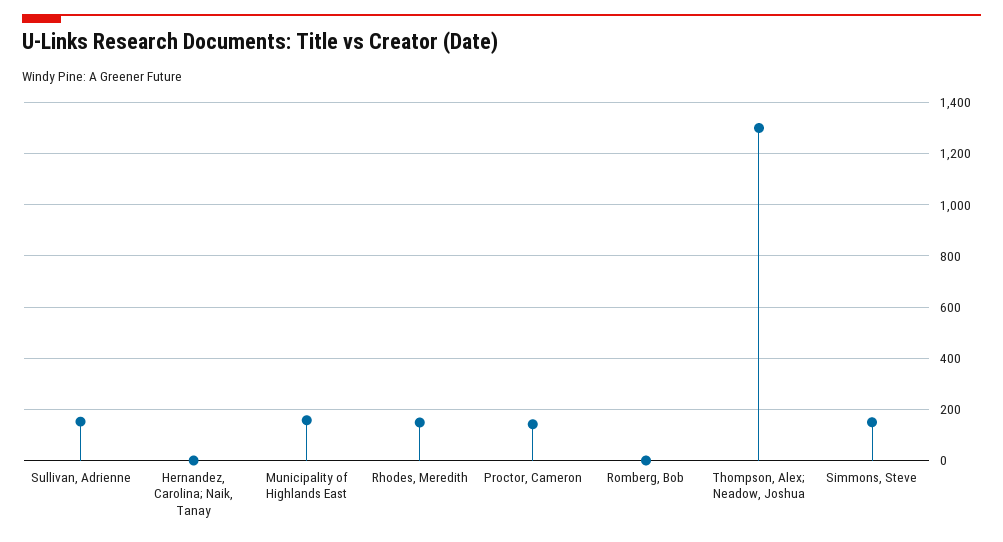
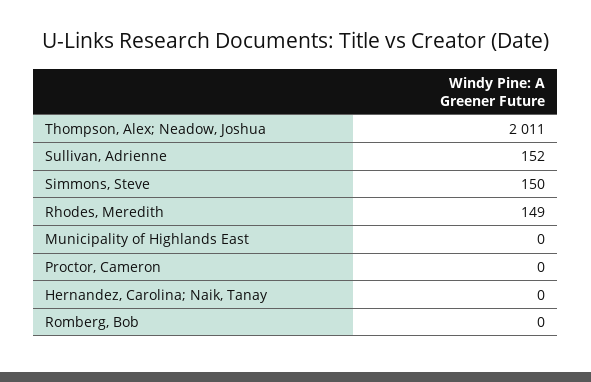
  {
    "Sullivan, Adrienne": 152,
    "Hernandez, Carolina; Naik, Tanay": 0,
-   "Municipality of Highlands East": 150,
+   "Municipality of Highlands East": 0,
    "Rhodes, Meredith": 149,
-   "Proctor, Cameron": 150,
+   "Proctor, Cameron": 0,
    "Romberg, Bob": 0,
-   "Thompson, Alex; Neadow, Joshua": 1300,
+   "Thompson, Alex; Neadow, Joshua": 2011,
    "Simmons, Steve": 150
  }

